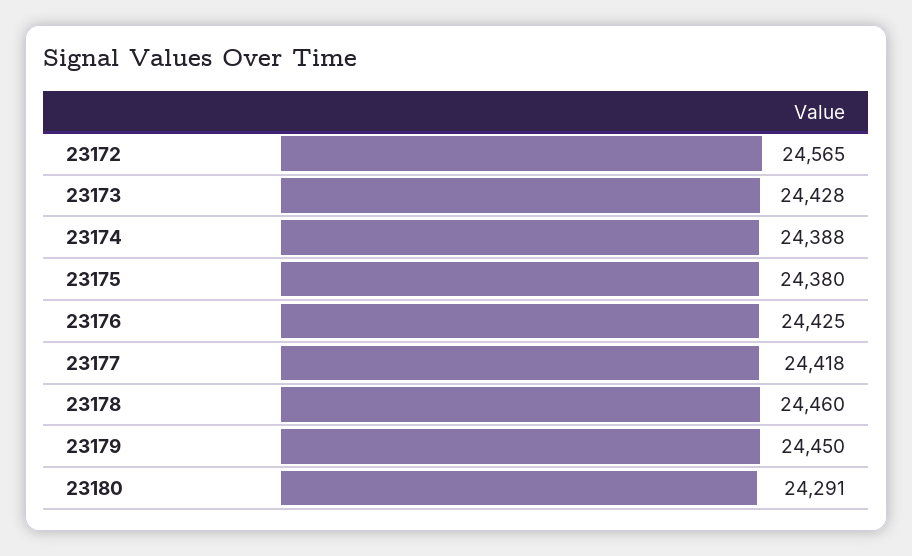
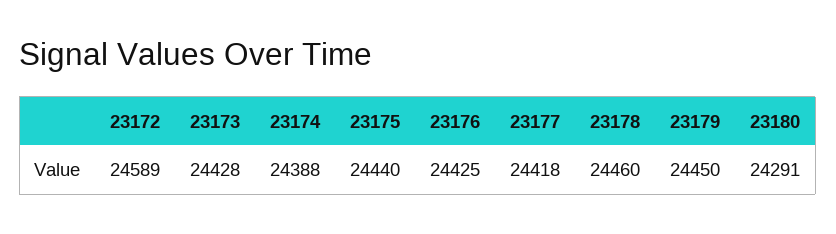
  {
-   "23172": 24565,
+   "23172": 24589,
    "23173": 24428,
    "23174": 24388,
-   "23175": 24380,
+   "23175": 24440,
    "23176": 24425,
    "23177": 24418,
    "23178": 24460,
    "23179": 24450,
    "23180": 24291
  }

